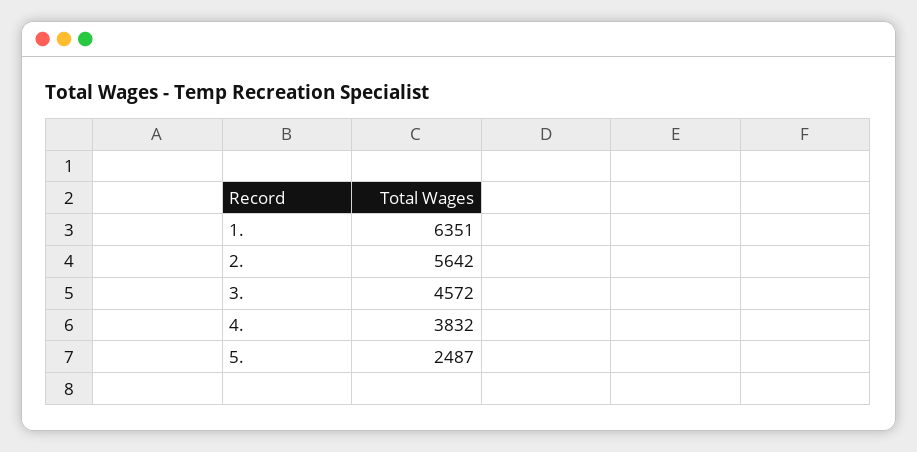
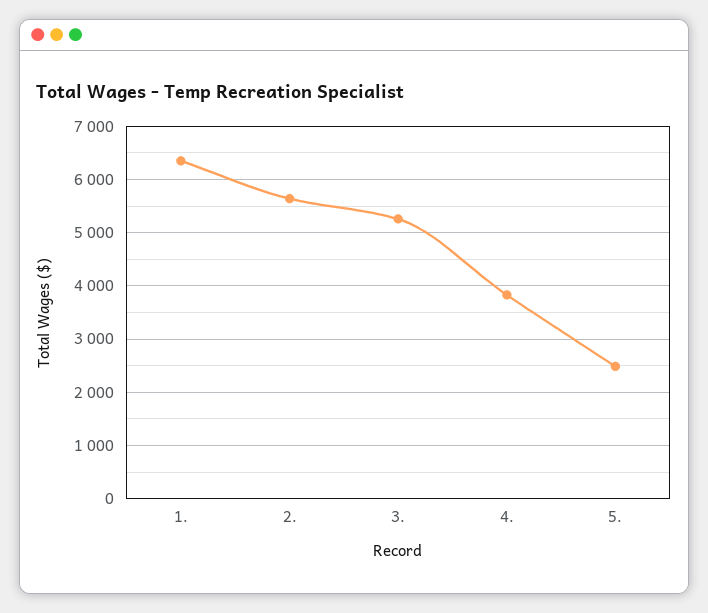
  {
    "1.": 6351,
    "2.": 5642,
-   "3.": 4572,
+   "3.": 5200,
    "4.": 3832,
    "5.": 2487
  }

